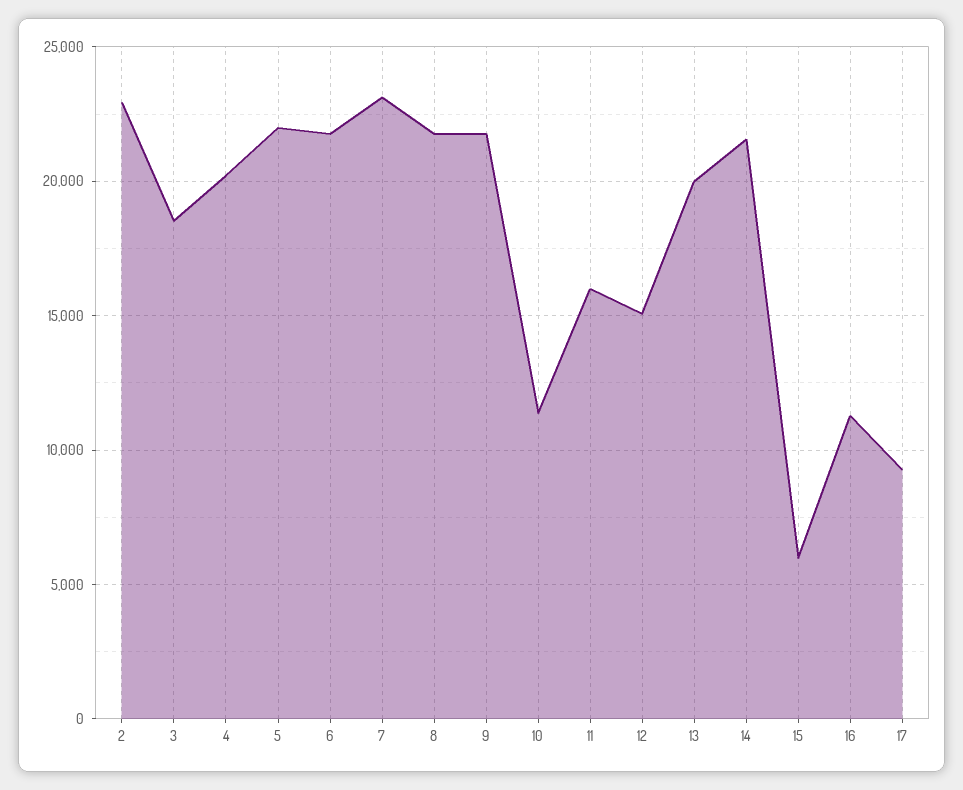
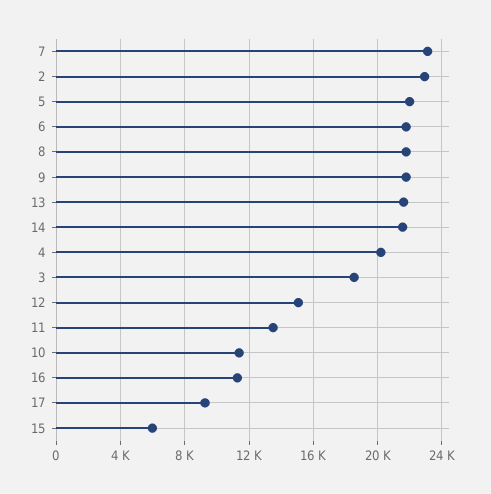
  {
    "2": 23000,
    "3": 18500,
    "4": 20000,
    "5": 22000,
    "6": 22000,
    "7": 23000,
    "8": 22000,
    "9": 22000,
    "10": 11500,
-   "11": 16000,
+   "11": 13500,
    "12": 15000,
-   "13": 20000,
+   "13": 21500,
    "14": 21500,
    "15": 6000,
    "16": 11500,
    "17": 9500
  }

